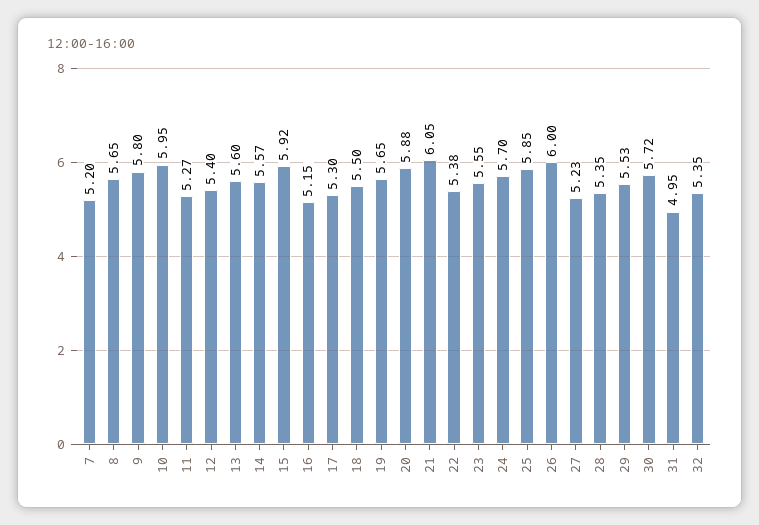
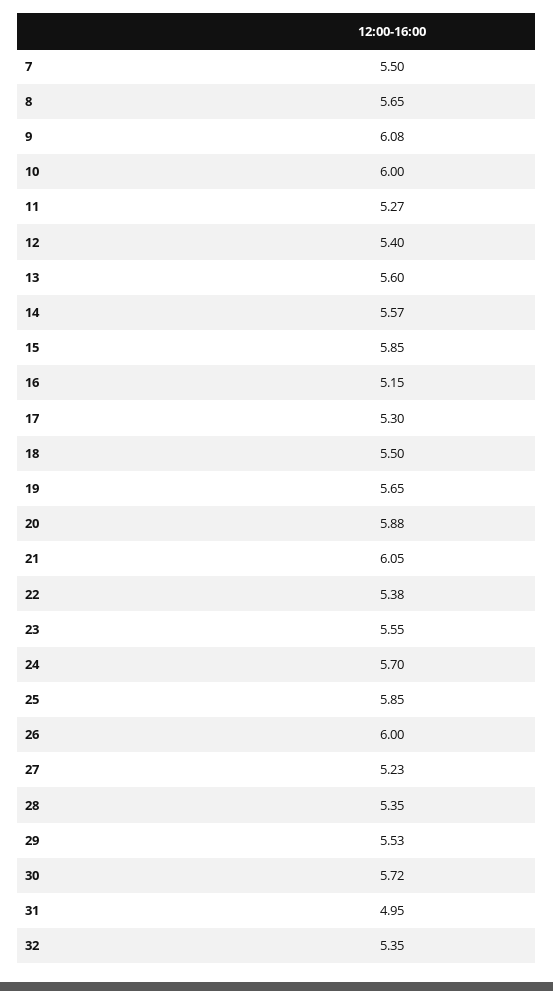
  {
-   "7": 5.2,
+   "7": 5.5,
    "8": 5.65,
-   "9": 5.8,
+   "9": 6.08,
-   "10": 5.95,
+   "10": 6,
    "11": 5.27,
    "12": 5.4,
    "13": 5.6,
    "14": 5.57,
-   "15": 5.92,
+   "15": 5.85,
    "16": 5.15,
    "17": 5.3,
    "18": 5.5,
    "19": 5.65,
    "20": 5.88,
    "21": 6.05,
    "22": 5.38,
    "23": 5.55,
    "24": 5.7,
    "25": 5.85,
    "26": 6,
    "27": 5.23,
    "28": 5.35,
    "29": 5.53,
    "30": 5.72,
    "31": 4.95,
    "32": 5.35
  }

